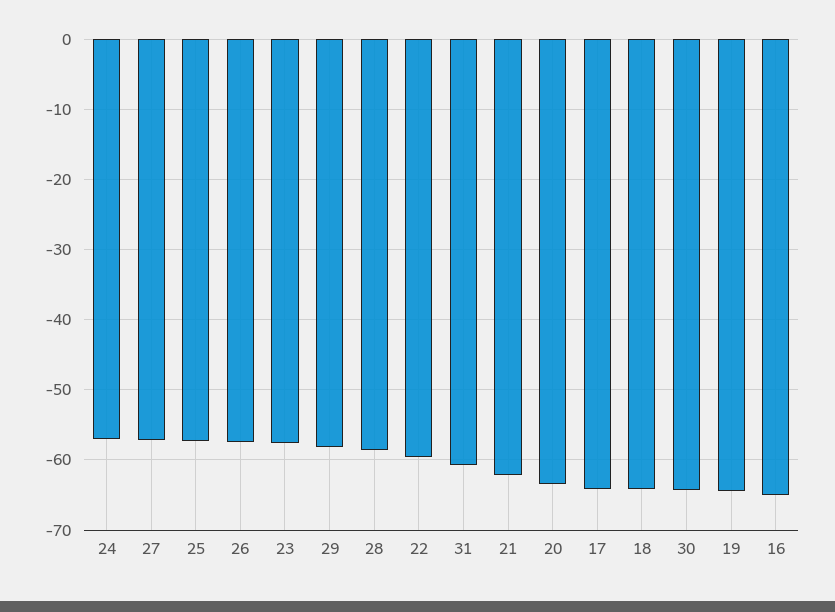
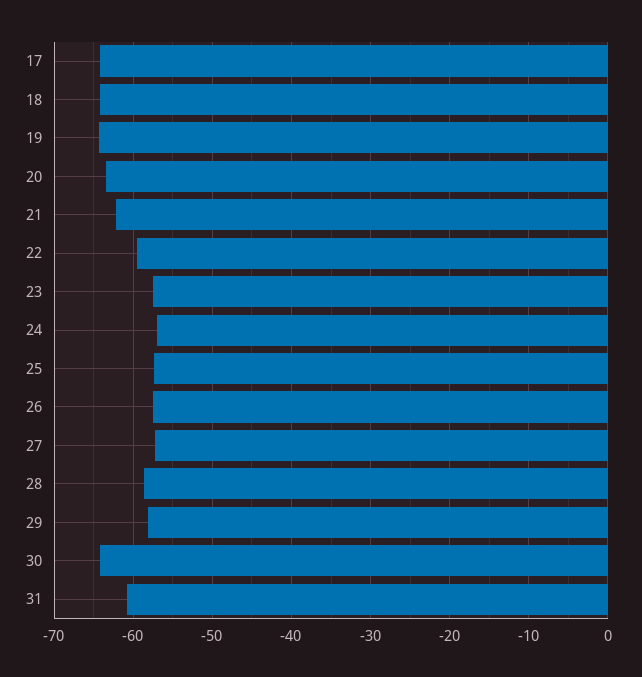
  {
    "24": -57,
    "27": -57,
    "25": -57,
    "26": -58,
    "23": -58,
    "29": -58,
    "28": -59,
    "22": -60,
    "31": -61,
    "21": -62,
    "20": -63,
    "17": -64,
    "18": -64,
    "30": -64,
-   "19": -64,
+   "19": -64
-   "16": -65
  }

